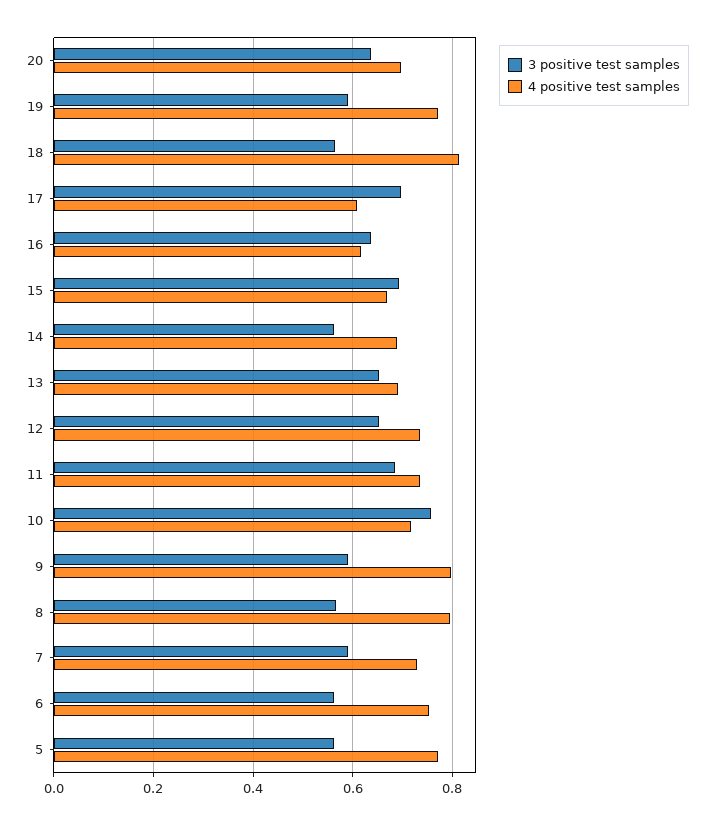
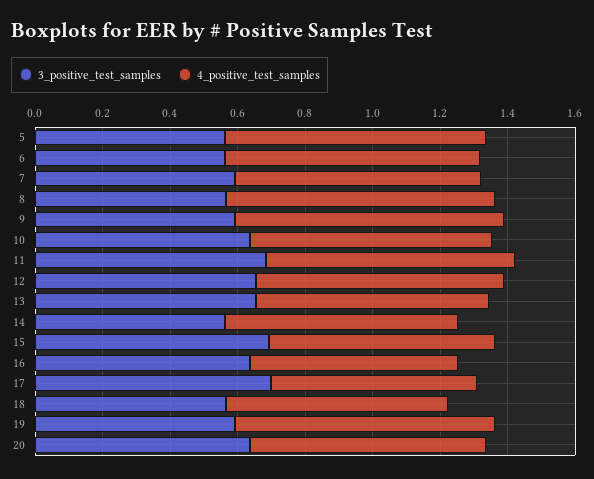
  {
    "3 positive test samples": {
      "20": 0.64,
      "19": 0.6,
      "18": 0.56,
      "17": 0.7,
      "16": 0.64,
      "15": 0.7,
      "14": 0.56,
      "13": 0.66,
      "12": 0.66,
      "11": 0.68,
-     "10": 0.76,
+     "10": 0.65,
      "9": 0.6,
      "8": 0.56,
      "7": 0.6,
      "6": 0.56,
      "5": 0.56
    },
    "4 positive test samples": {
      "20": 0.7,
      "19": 0.78,
-     "18": 0.82,
+     "18": 0.65,
      "17": 0.62,
      "16": 0.62,
      "15": 0.68,
      "14": 0.7,
      "13": 0.7,
      "12": 0.74,
      "11": 0.74,
      "10": 0.72,
      "9": 0.8,
      "8": 0.8,
      "7": 0.72,
      "6": 0.76,
      "5": 0.78
    }
  }

